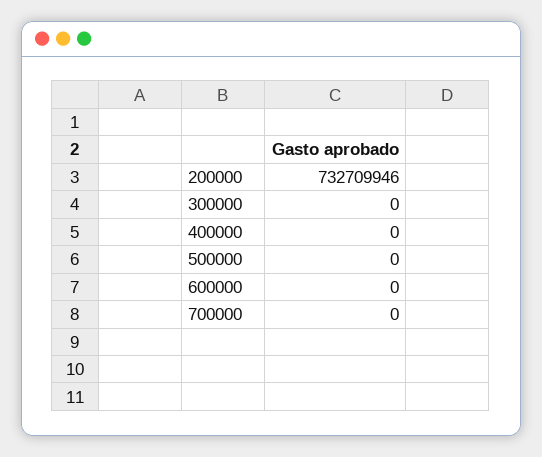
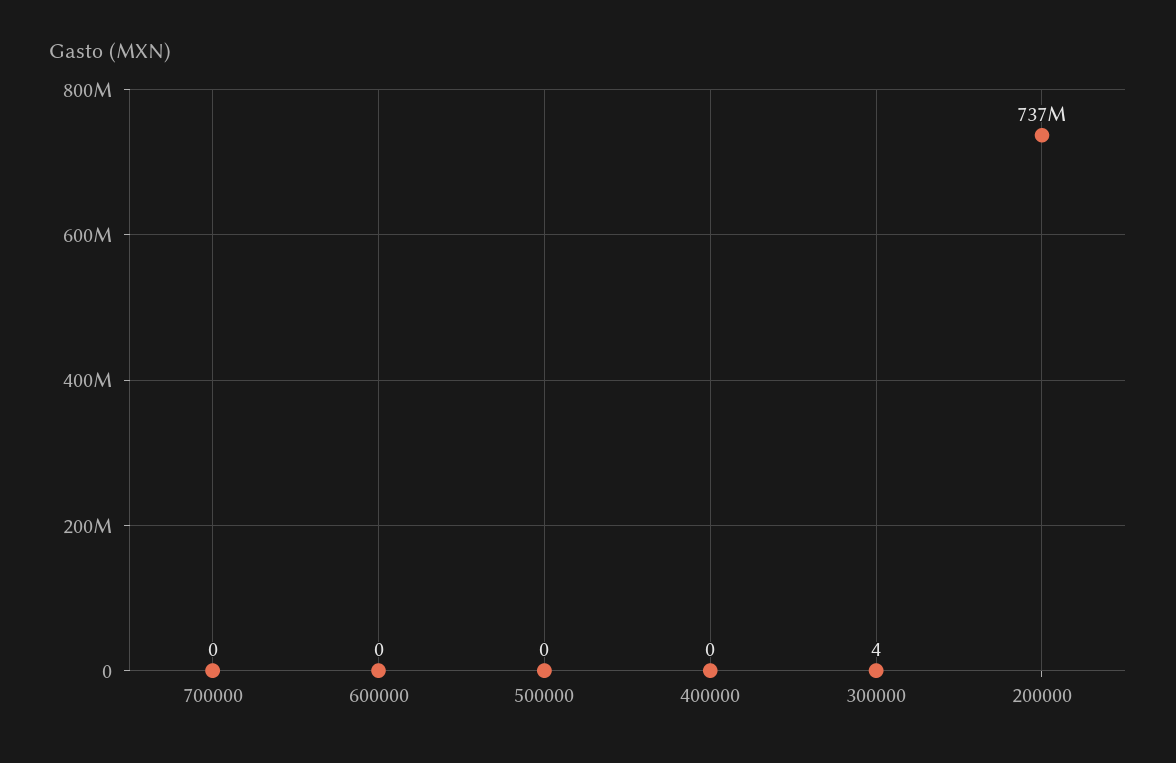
  {
-   "200000": 732709946,
+   "200000": 737000000,
-   "300000": 0,
+   "300000": 4,
    "400000": 0,
    "500000": 0,
    "600000": 0,
    "700000": 0
  }

